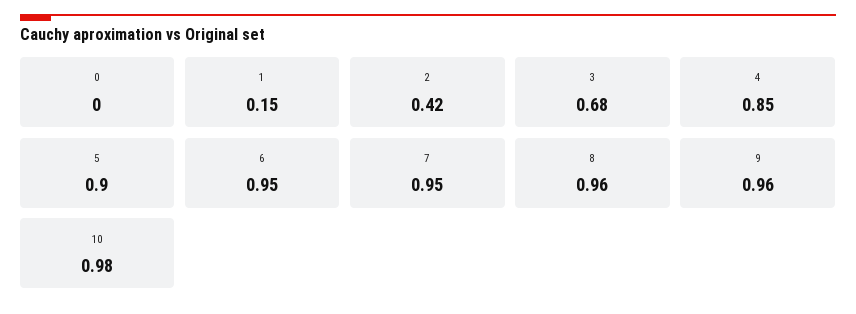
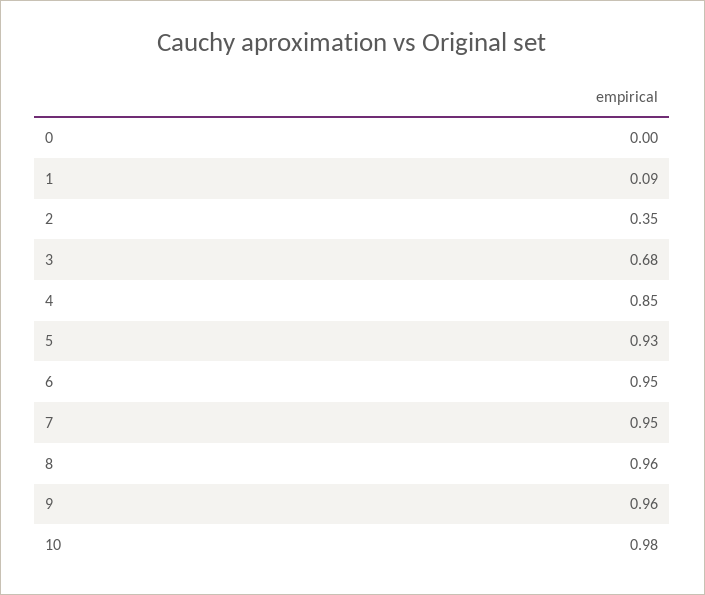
  {
    "0": 0,
-   "1": 0.15,
+   "1": 0.09,
-   "2": 0.42,
+   "2": 0.35,
    "3": 0.68,
    "4": 0.85,
-   "5": 0.9,
+   "5": 0.93,
    "6": 0.95,
    "7": 0.95,
    "8": 0.96,
    "9": 0.96,
    "10": 0.98
  }

